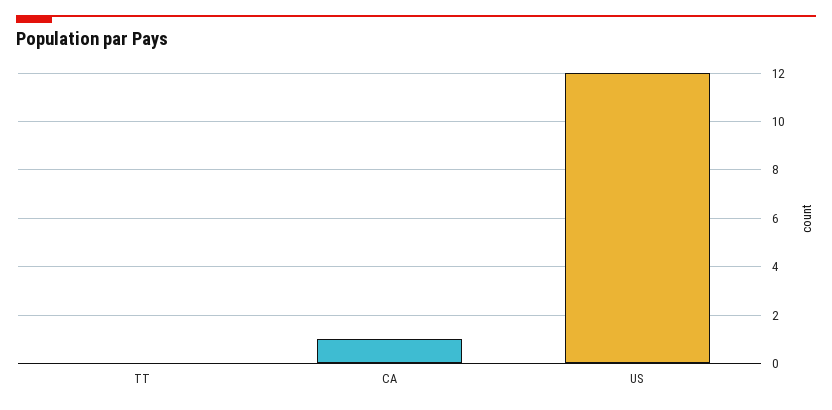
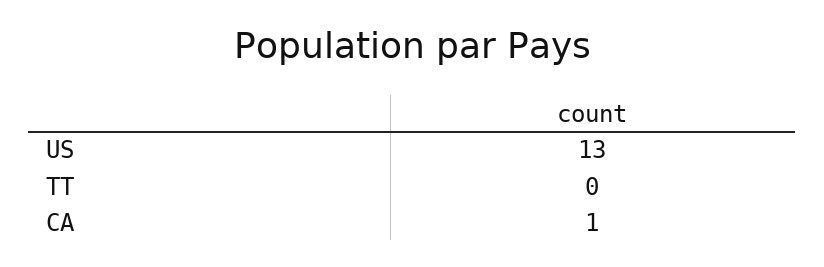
  {
    "TT": 0,
    "CA": 1,
-   "US": 12
+   "US": 13
  }

